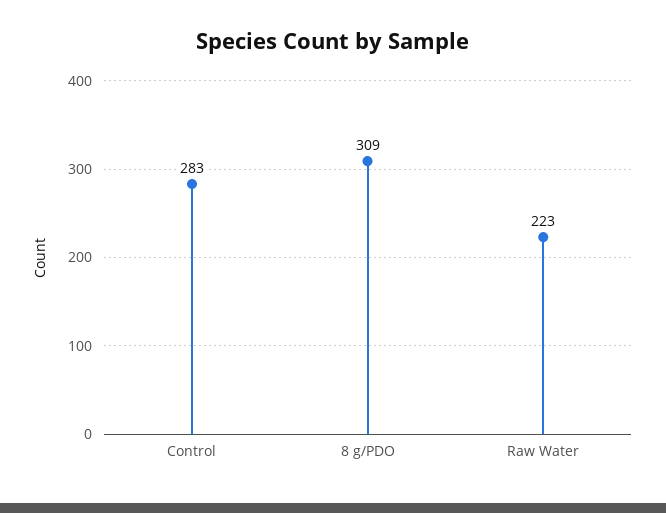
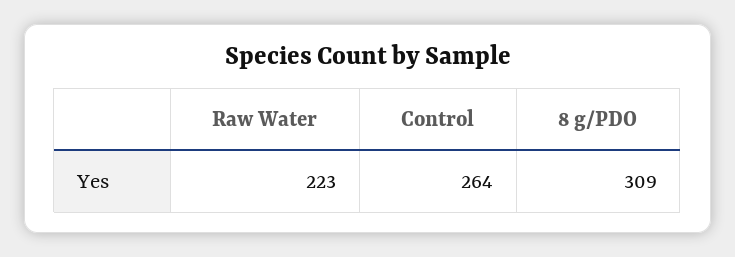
  {
-   "Control": 283,
+   "Control": 264,
    "8 g/PDO": 309,
    "Raw Water": 223
  }

